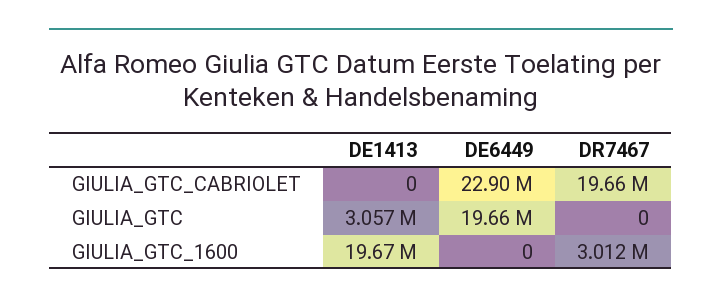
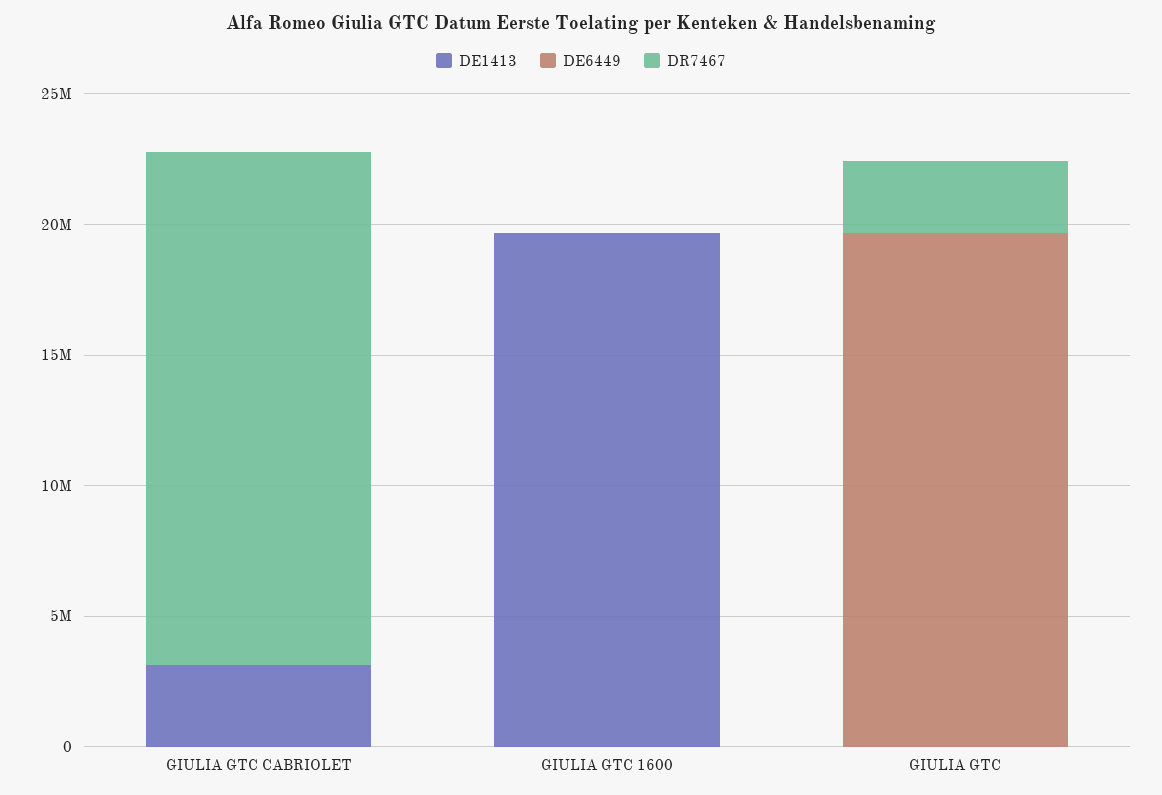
  {
    "DE1413": {
-     "GIULIA_GTC_CABRIOLET": 0,
+     "GIULIA_GTC_CABRIOLET": 3000000,
-     "GIULIA_GTC": 3057000,
+     "GIULIA_GTC": 0,
      "GIULIA_GTC_1600": 19670000
    },
    "DE6449": {
-     "GIULIA_GTC_CABRIOLET": 22900000,
+     "GIULIA_GTC_CABRIOLET": 0,
      "GIULIA_GTC": 19660000,
      "GIULIA_GTC_1600": 0
    },
    "DR7467": {
      "GIULIA_GTC_CABRIOLET": 19660000,
-     "GIULIA_GTC": 0,
+     "GIULIA_GTC": 3000000,
-     "GIULIA_GTC_1600": 3012000
+     "GIULIA_GTC_1600": 0
    }
  }

